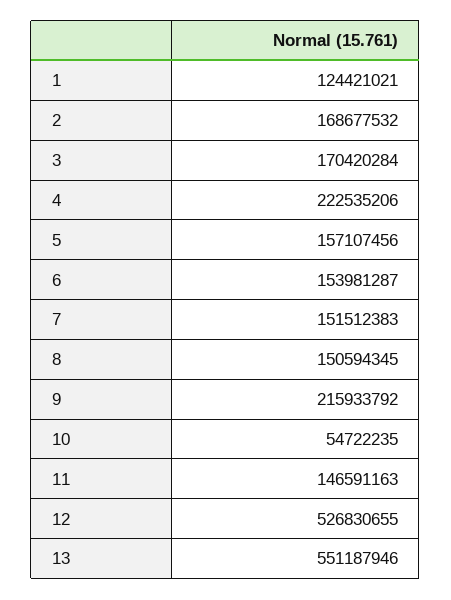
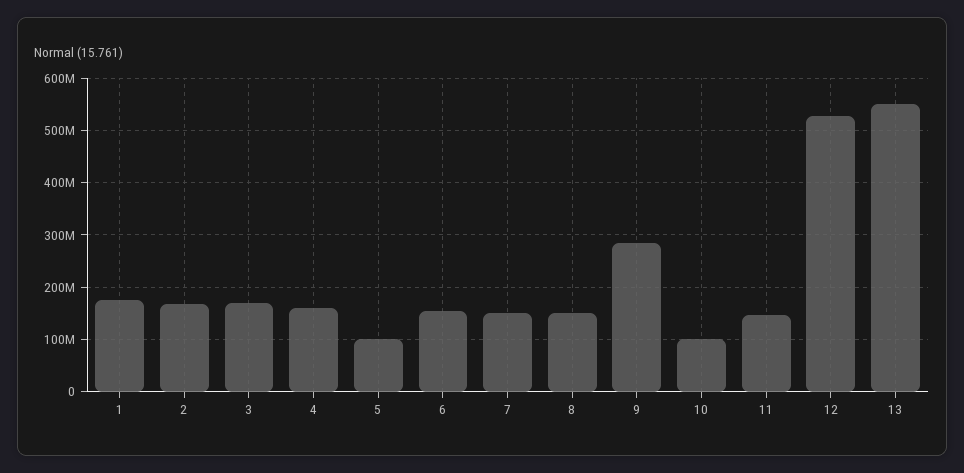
  {
-   "1": 124421021,
+   "1": 180000000,
    "2": 168677532,
    "3": 170420284,
-   "4": 222535206,
+   "4": 160000000,
-   "5": 157107456,
+   "5": 100000000,
    "6": 153981287,
    "7": 151512383,
    "8": 150594345,
-   "9": 215933792,
+   "9": 280000000,
-   "10": 54722235,
+   "10": 100000000,
    "11": 146591163,
    "12": 526830655,
    "13": 551187946
  }

